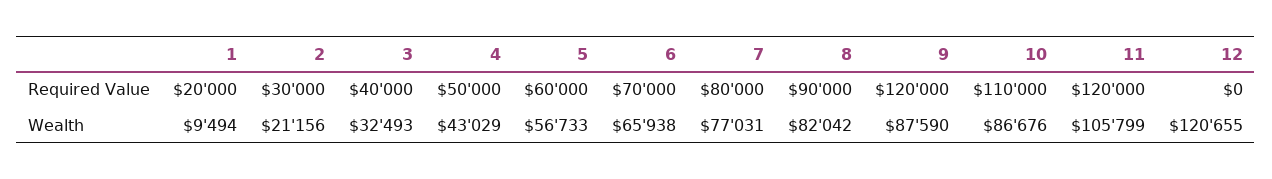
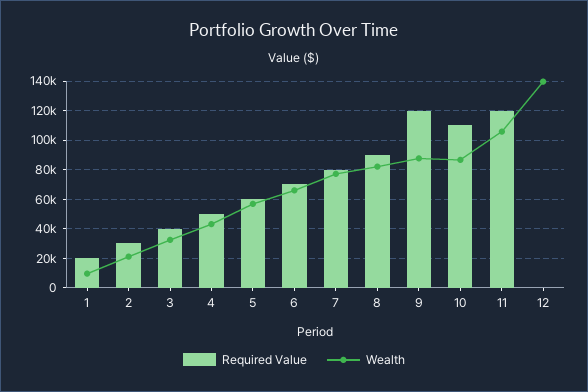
  {
    "Required Value": {
      "1": 20000,
      "2": 30000,
      "3": 40000,
      "4": 50000,
      "5": 60000,
      "6": 70000,
      "7": 80000,
      "8": 90000,
      "9": 120000,
      "10": 110000,
      "11": 120000,
      "12": 0
    },
    "Wealth": {
      "1": 9494,
      "2": 21156,
      "3": 32493,
      "4": 43029,
      "5": 56733,
      "6": 65938,
      "7": 77031,
      "8": 82042,
      "9": 87590,
      "10": 86676,
      "11": 105799,
-     "12": 120655
+     "12": 140000
    }
  }

